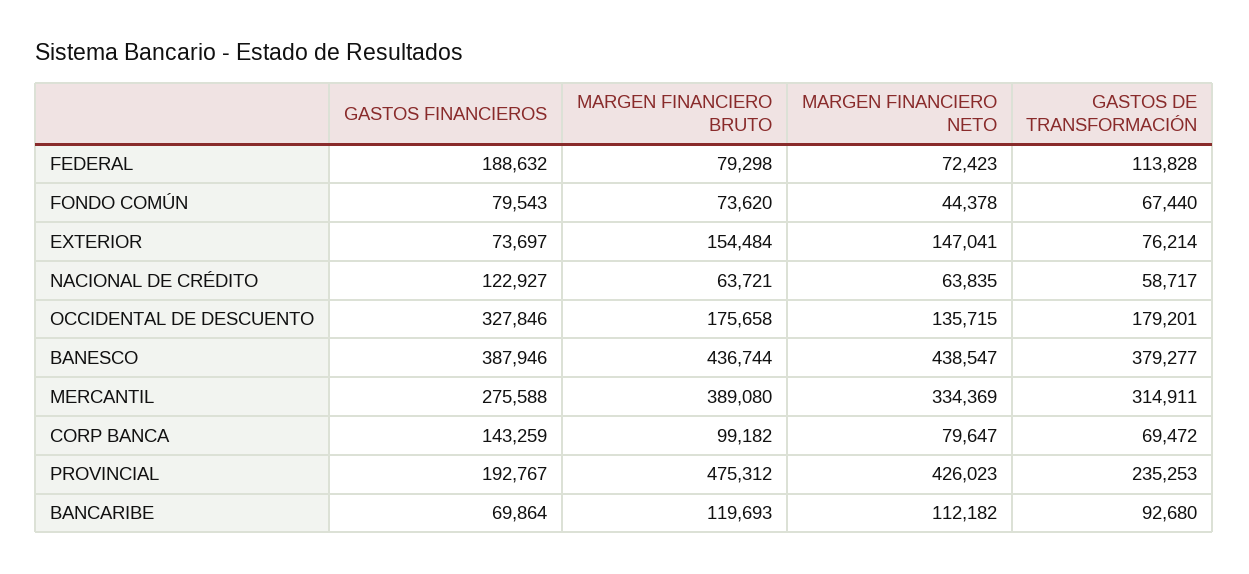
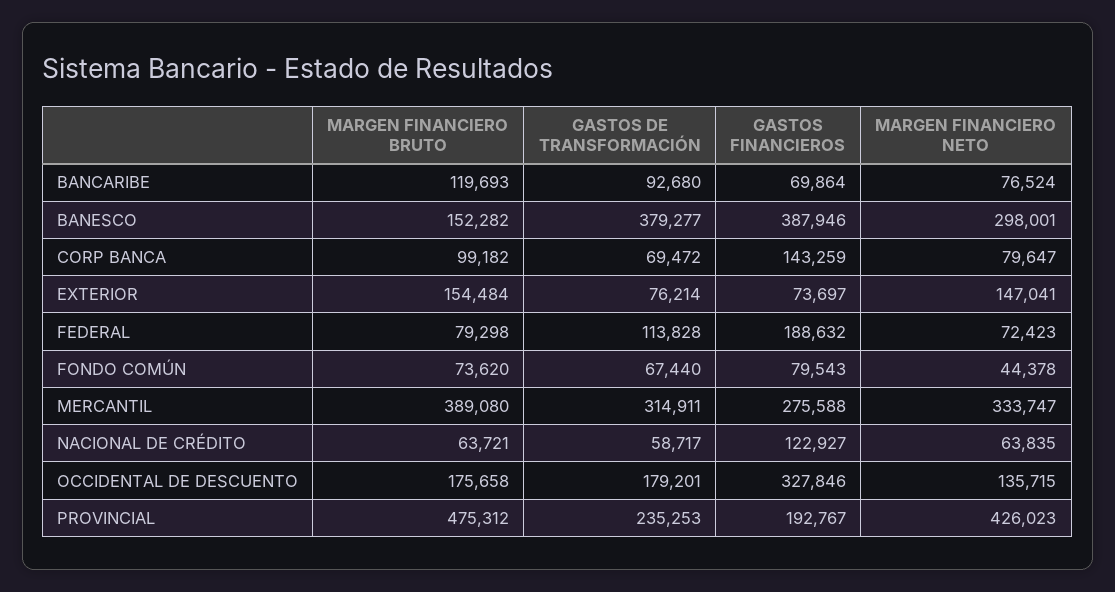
  {
    "GASTOS FINANCIEROS": {
      "FEDERAL": 188632,
      "FONDO COMÚN": 79543,
      "EXTERIOR": 73697,
      "NACIONAL DE CRÉDITO": 122927,
      "OCCIDENTAL DE DESCUENTO": 327846,
      "BANESCO": 387946,
      "MERCANTIL": 275588,
      "CORP BANCA": 143259,
      "PROVINCIAL": 192767,
      "BANCARIBE": 69864
    },
    "MARGEN FINANCIERO BRUTO": {
      "FEDERAL": 79298,
      "FONDO COMÚN": 73620,
      "EXTERIOR": 154484,
      "NACIONAL DE CRÉDITO": 63721,
      "OCCIDENTAL DE DESCUENTO": 175658,
-     "BANESCO": 436744,
+     "BANESCO": 152282,
      "MERCANTIL": 389080,
      "CORP BANCA": 99182,
      "PROVINCIAL": 475312,
      "BANCARIBE": 119693
    },
    "MARGEN FINANCIERO NETO": {
      "FEDERAL": 72423,
      "FONDO COMÚN": 44378,
      "EXTERIOR": 147041,
      "NACIONAL DE CRÉDITO": 63835,
      "OCCIDENTAL DE DESCUENTO": 135715,
-     "BANESCO": 438547,
+     "BANESCO": 298001,
-     "MERCANTIL": 334369,
+     "MERCANTIL": 333747,
      "CORP BANCA": 79647,
      "PROVINCIAL": 426023,
-     "BANCARIBE": 112182
+     "BANCARIBE": 76524
    },
    "GASTOS DE TRANSFORMACIÓN": {
      "FEDERAL": 113828,
      "FONDO COMÚN": 67440,
      "EXTERIOR": 76214,
      "NACIONAL DE CRÉDITO": 58717,
      "OCCIDENTAL DE DESCUENTO": 179201,
      "BANESCO": 379277,
      "MERCANTIL": 314911,
      "CORP BANCA": 69472,
      "PROVINCIAL": 235253,
      "BANCARIBE": 92680
    }
  }

